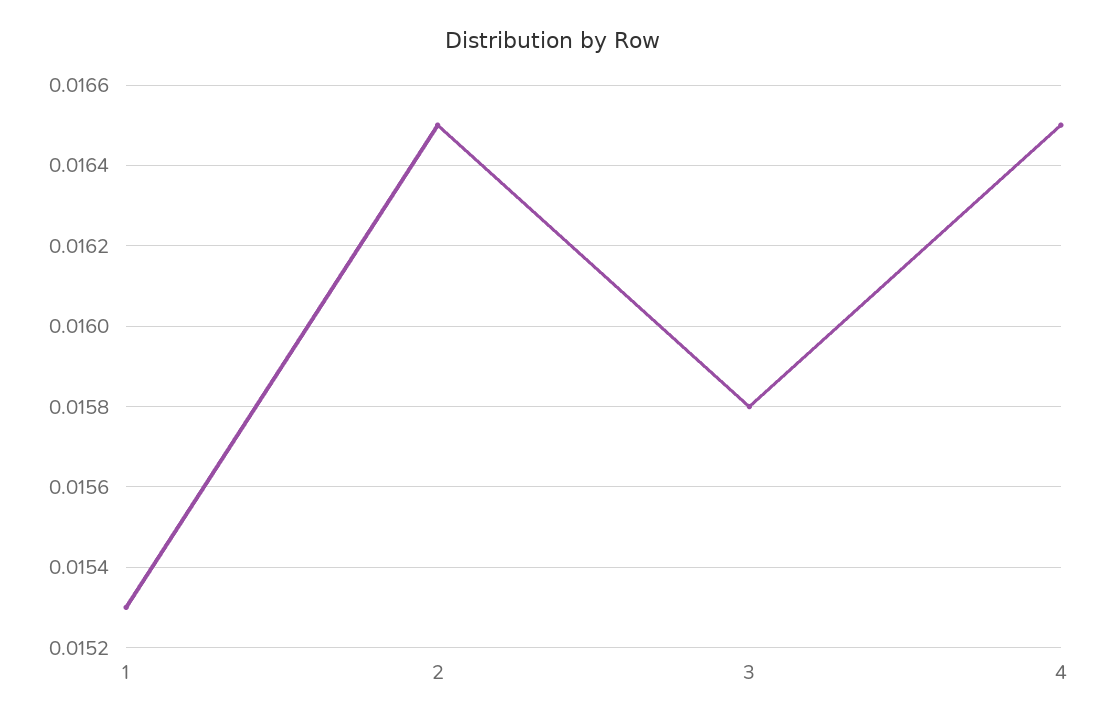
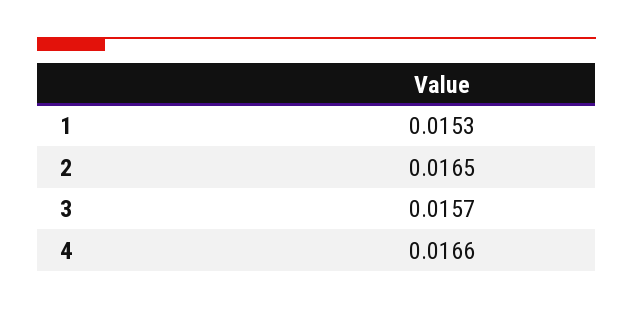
  {
    "1": 0.0153,
    "2": 0.0165,
-   "3": 0.0158,
+   "3": 0.0157,
-   "4": 0.0165
+   "4": 0.0166
  }

